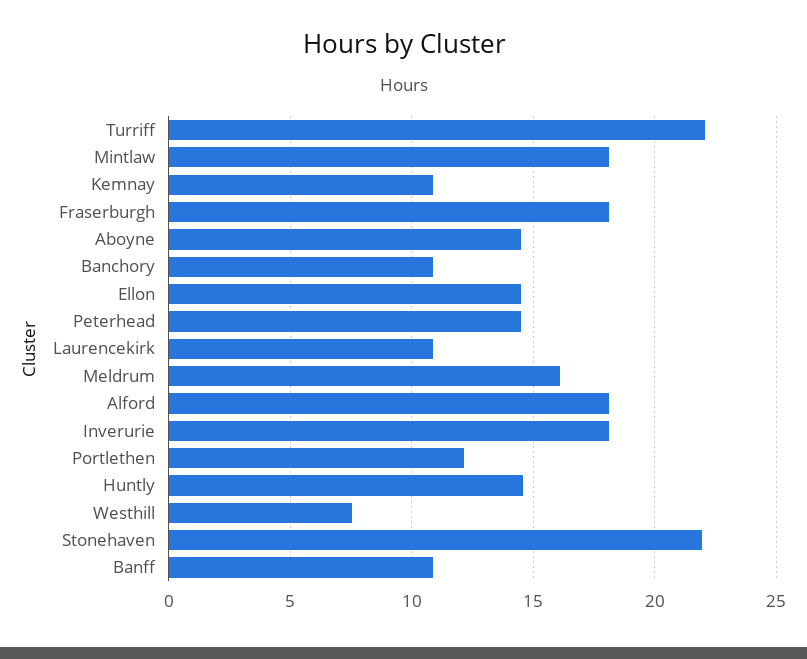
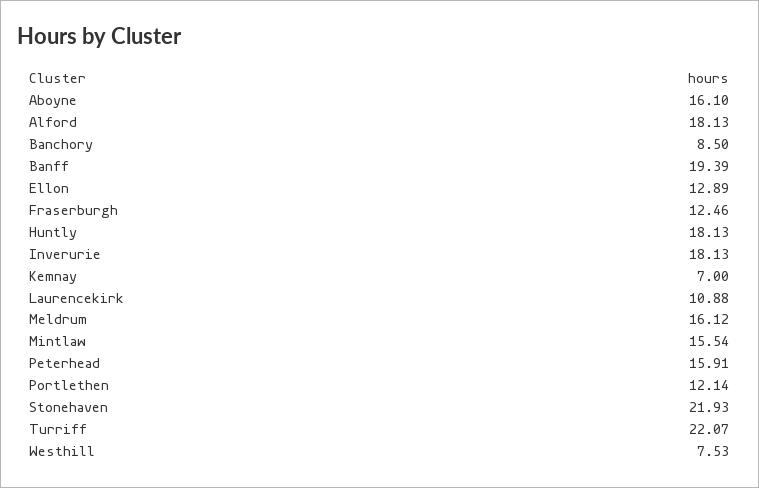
  {
    "Turriff": 22.07,
-   "Mintlaw": 18,
+   "Mintlaw": 15.54,
-   "Kemnay": 11,
+   "Kemnay": 7,
-   "Fraserburgh": 18,
+   "Fraserburgh": 12.46,
-   "Aboyne": 14.5,
+   "Aboyne": 16.1,
-   "Banchory": 11,
+   "Banchory": 8.5,
-   "Ellon": 14.5,
+   "Ellon": 12.89,
-   "Peterhead": 14.5,
+   "Peterhead": 15.91,
    "Laurencekirk": 10.88,
    "Meldrum": 16.12,
    "Alford": 18.13,
    "Inverurie": 18.13,
    "Portlethen": 12.14,
-   "Huntly": 14.5,
+   "Huntly": 18.13,
    "Westhill": 7.53,
    "Stonehaven": 21.93,
-   "Banff": 11
+   "Banff": 19.39
  }

